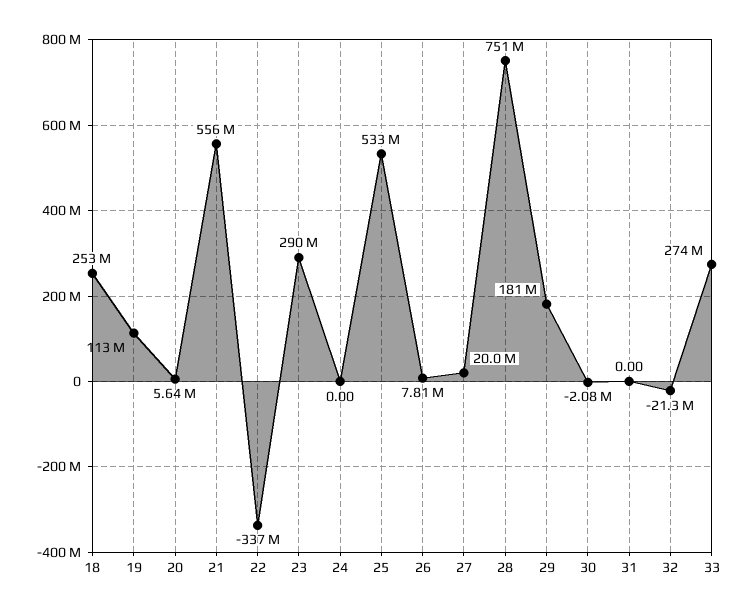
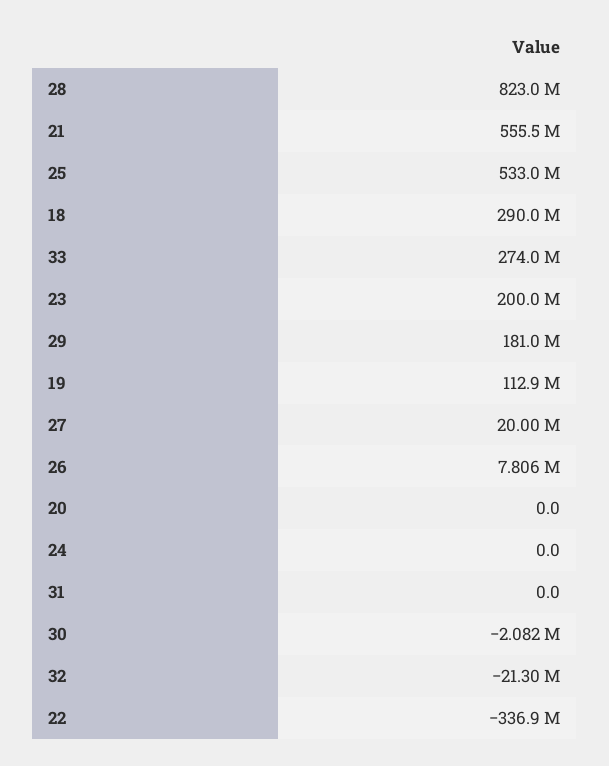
  {
-   "18": 253000000,
+   "18": 290000000,
    "19": 112900000,
-   "20": 5640000,
+   "20": 0,
    "21": 555500000,
    "22": -336900000,
-   "23": 290000000,
+   "23": 200000000,
    "24": 0,
    "25": 533000000,
    "26": 7806000,
    "27": 20000000,
-   "28": 751000000,
+   "28": 823000000,
    "29": 181000000,
    "30": -2082000,
    "31": 0,
    "32": -21300000,
    "33": 274000000
  }

